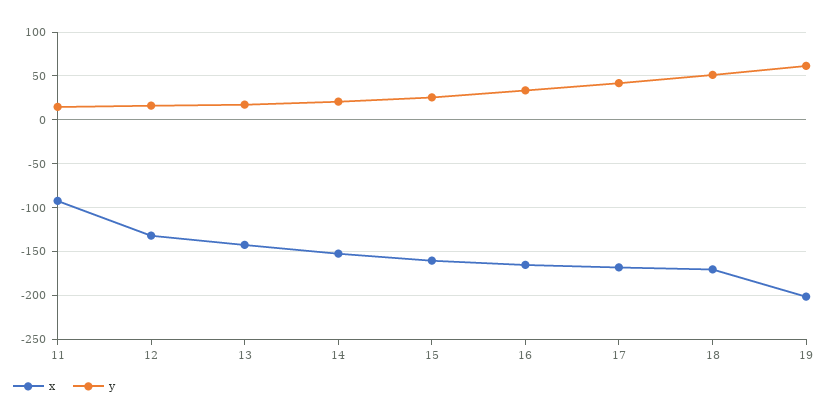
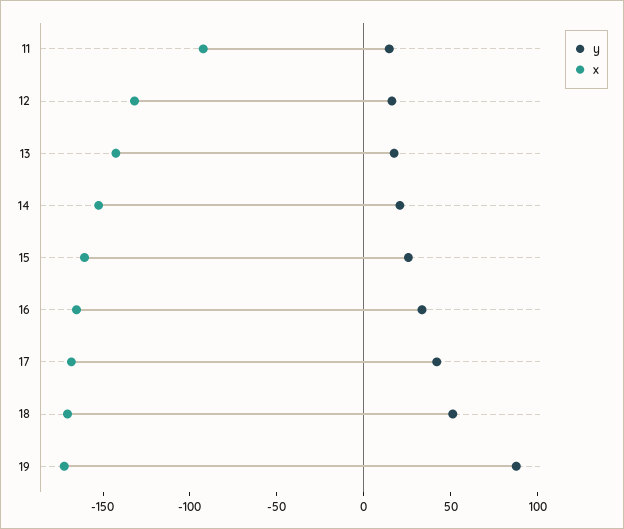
  {
    "x": {
      "11": -90,
      "12": -130,
      "13": -140,
      "14": -150,
      "15": -160,
      "16": -170,
      "17": -170,
      "18": -170,
-     "19": -200
+     "19": -170
    },
    "y": {
      "11": 10,
      "12": 20,
      "13": 20,
      "14": 20,
      "15": 30,
      "16": 30,
      "17": 40,
      "18": 50,
-     "19": 60
+     "19": 90
    }
  }

